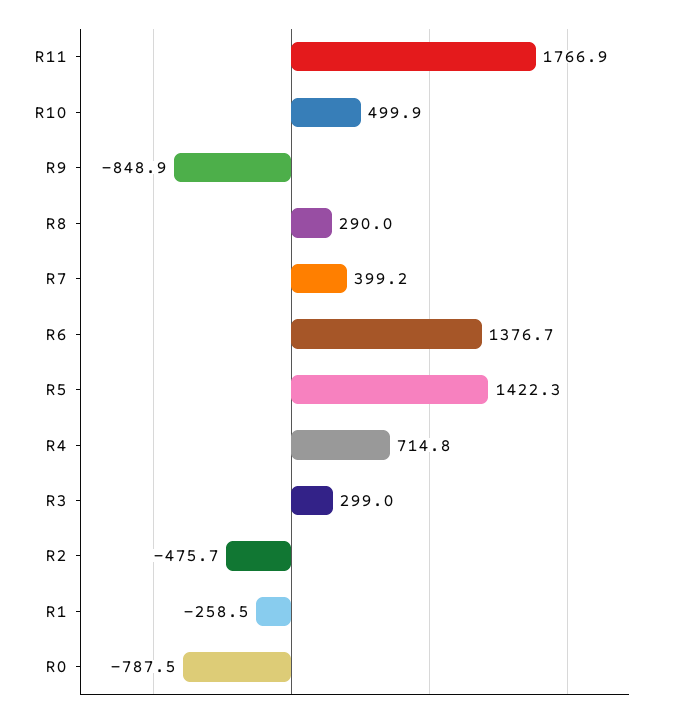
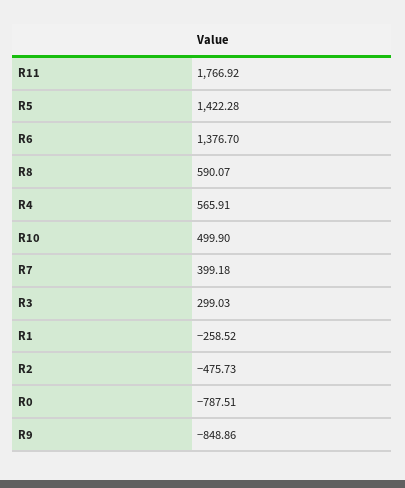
  {
    "R11": 1766.92,
    "R10": 499.9,
    "R9": -848.86,
-   "R8": 290,
+   "R8": 590.07,
    "R7": 399.18,
    "R6": 1376.7,
    "R5": 1422.28,
-   "R4": 714.8,
+   "R4": 565.91,
    "R3": 299.03,
    "R2": -475.73,
    "R1": -258.52,
    "R0": -787.51
  }

